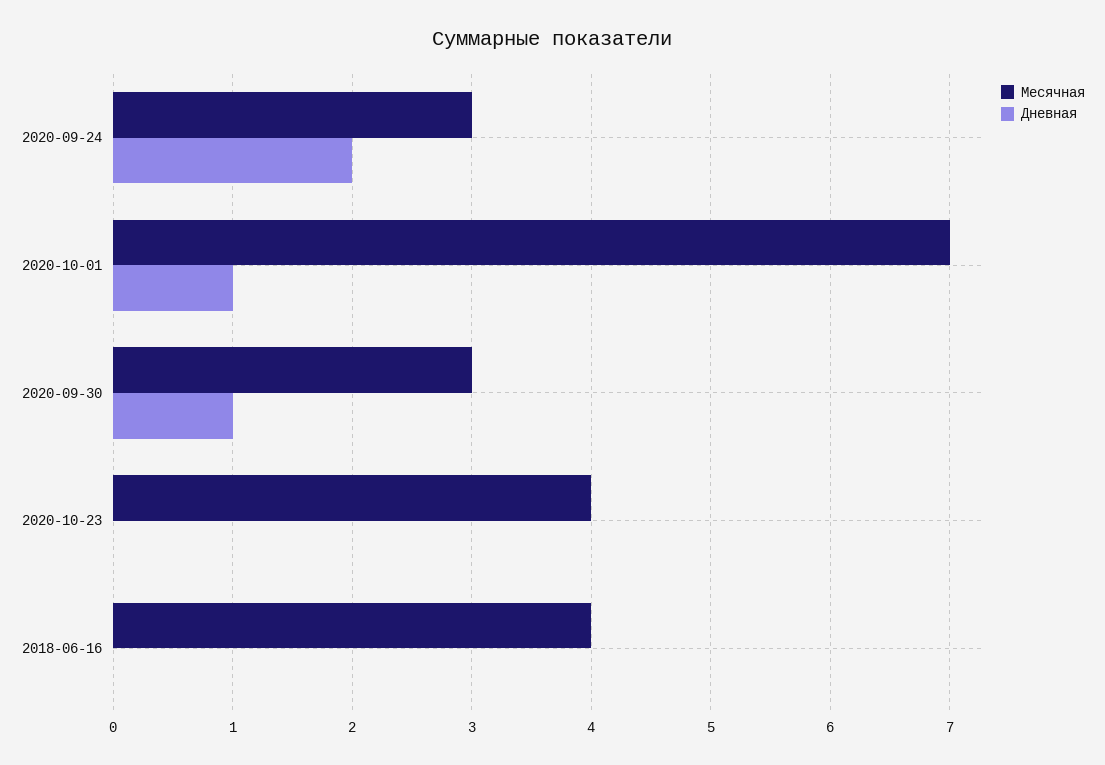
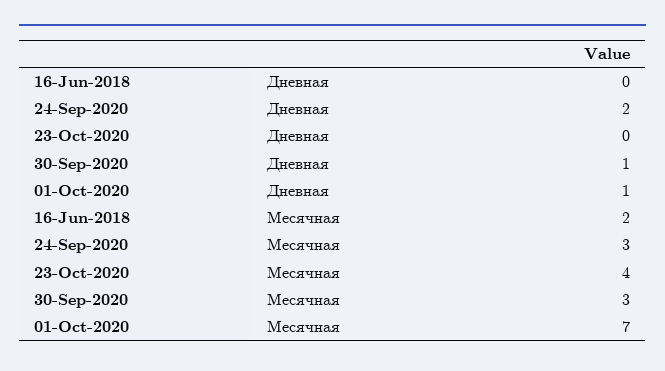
  {
    "Месячная": {
      "2020-09-24": 3,
      "2020-10-01": 7,
      "2020-09-30": 3,
      "2020-10-23": 4,
-     "2018-06-16": 4
+     "2018-06-16": 2
    },
    "Дневная": {
      "2020-09-24": 2,
      "2020-10-01": 1,
      "2020-09-30": 1,
      "2020-10-23": 0,
      "2018-06-16": 0
    }
  }

